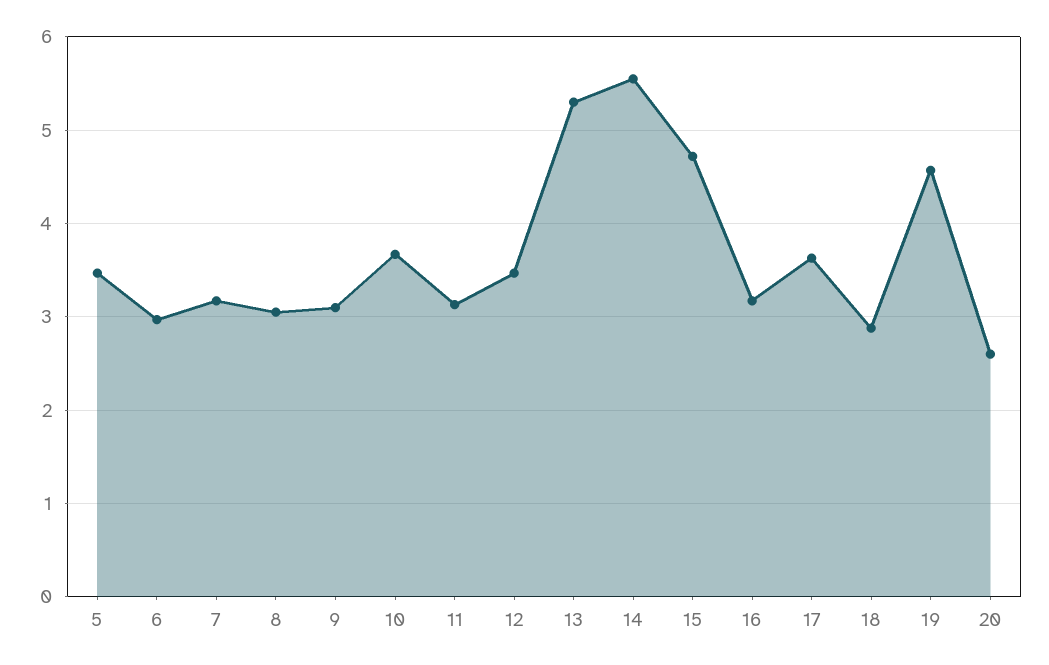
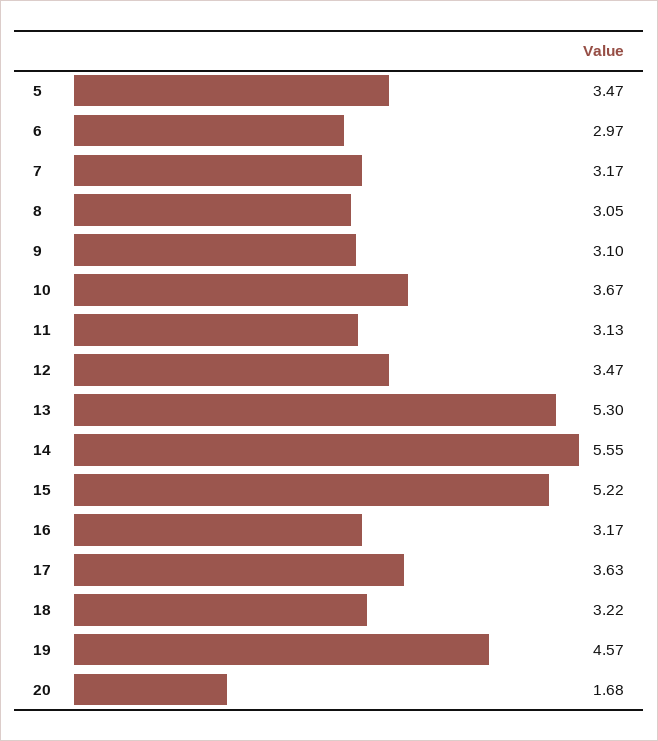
  {
    "5": 3.47,
    "6": 2.97,
    "7": 3.17,
    "8": 3.05,
    "9": 3.1,
    "10": 3.67,
    "11": 3.13,
    "12": 3.47,
    "13": 5.3,
    "14": 5.55,
-   "15": 4.7,
+   "15": 5.22,
    "16": 3.17,
    "17": 3.63,
-   "18": 2.9,
+   "18": 3.22,
    "19": 4.57,
-   "20": 2.6
+   "20": 1.68
  }

